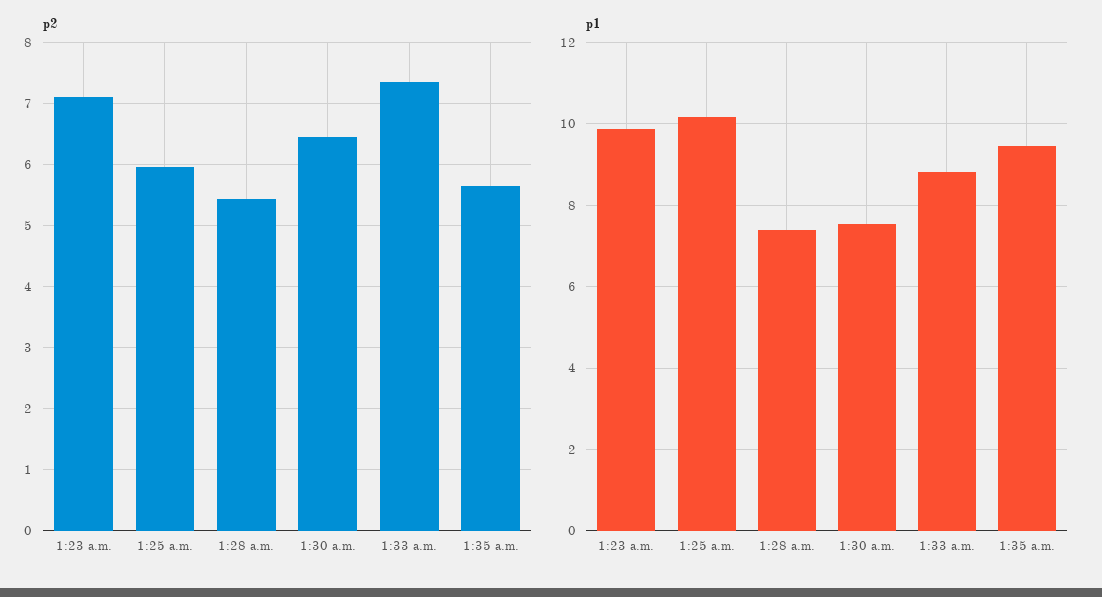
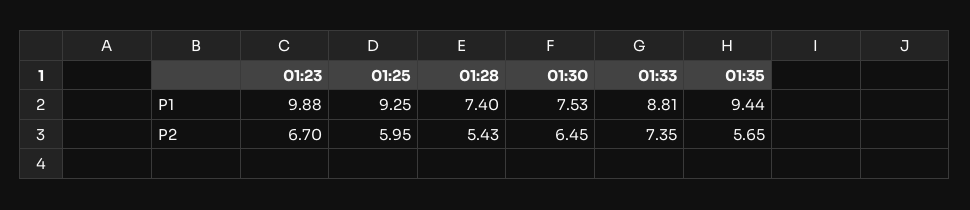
  {
    "p2": {
-     "1:23 a.m.": 7.1,
+     "1:23 a.m.": 6.7,
      "1:25 a.m.": 5.95,
      "1:28 a.m.": 5.43,
      "1:30 a.m.": 6.45,
      "1:33 a.m.": 7.35,
      "1:35 a.m.": 5.65
    },
    "p1": {
      "1:23 a.m.": 9.88,
-     "1:25 a.m.": 10.2,
+     "1:25 a.m.": 9.25,
      "1:28 a.m.": 7.4,
      "1:30 a.m.": 7.53,
      "1:33 a.m.": 8.81,
      "1:35 a.m.": 9.44
    }
  }

